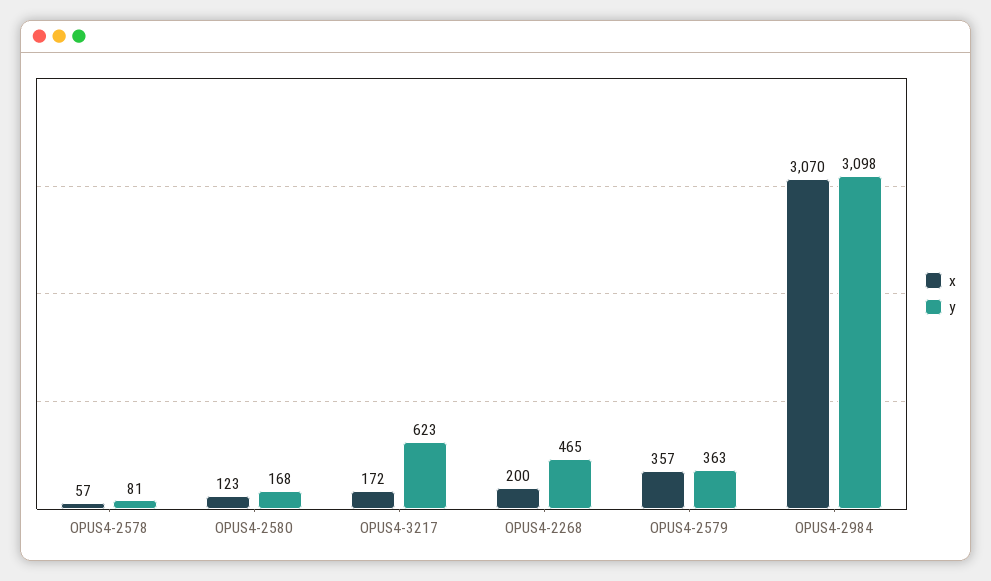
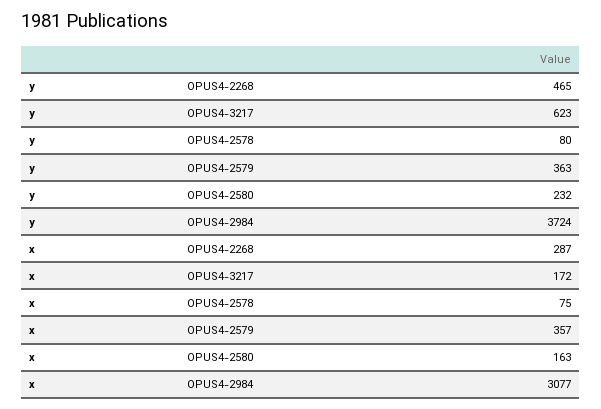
  {
    "x": {
-     "OPUS4-2578": 57,
+     "OPUS4-2578": 75,
-     "OPUS4-2580": 123,
+     "OPUS4-2580": 163,
      "OPUS4-3217": 172,
-     "OPUS4-2268": 200,
+     "OPUS4-2268": 287,
      "OPUS4-2579": 357,
-     "OPUS4-2984": 3070
+     "OPUS4-2984": 3077
    },
    "y": {
-     "OPUS4-2578": 81,
+     "OPUS4-2578": 80,
-     "OPUS4-2580": 168,
+     "OPUS4-2580": 232,
      "OPUS4-3217": 623,
      "OPUS4-2268": 465,
      "OPUS4-2579": 363,
-     "OPUS4-2984": 3098
+     "OPUS4-2984": 3724
    }
  }

